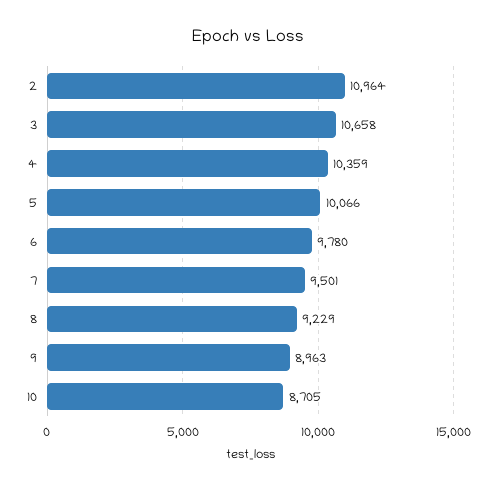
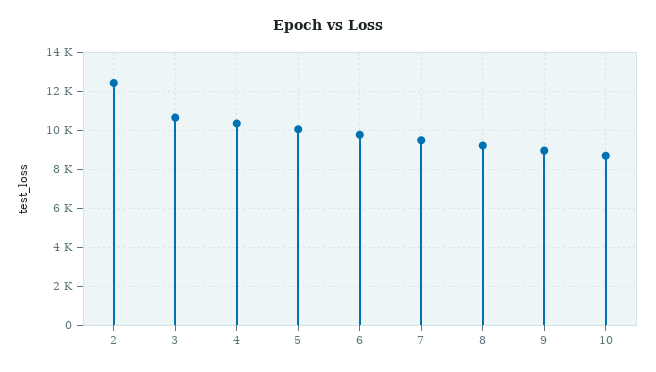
  {
-   "2": 10964,
+   "2": 12500,
    "3": 10658,
    "4": 10359,
    "5": 10066,
    "6": 9780,
    "7": 9501,
    "8": 9229,
    "9": 8963,
    "10": 8705
  }

